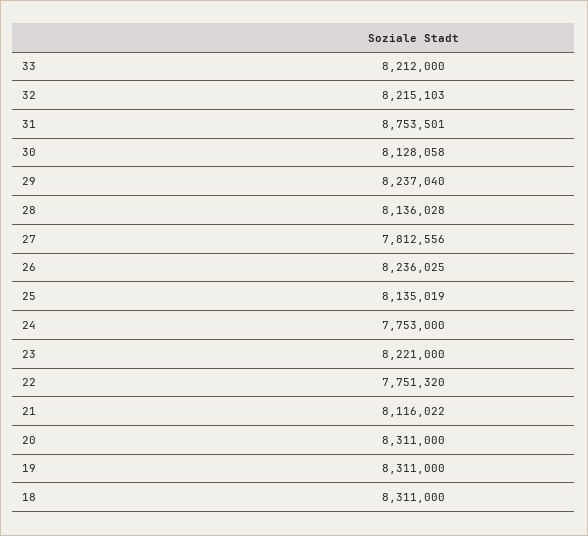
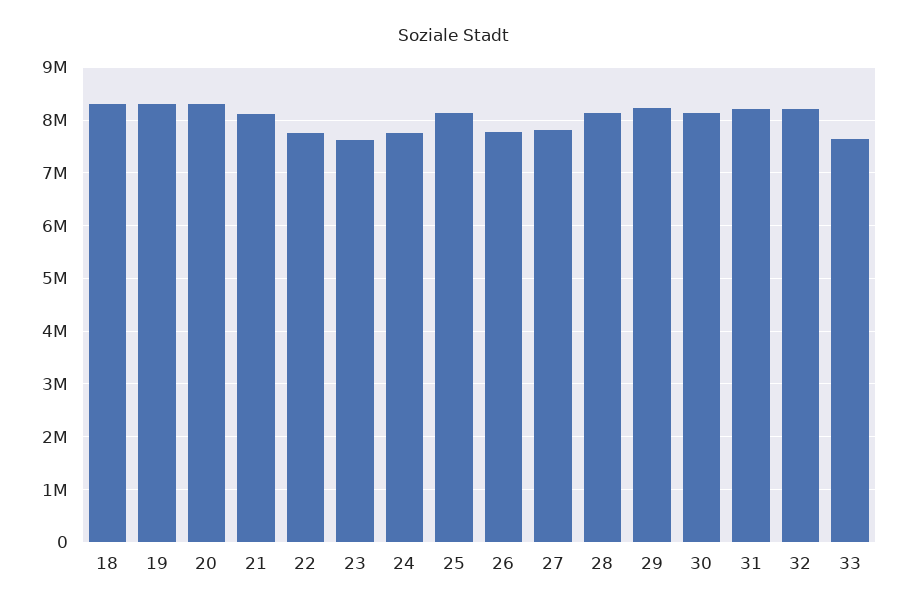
  {
-   "33": 8212000,
+   "33": 7600000,
    "32": 8215103,
-   "31": 8753501,
+   "31": 8200000,
    "30": 8128058,
    "29": 8237040,
    "28": 8136028,
    "27": 7812556,
-   "26": 8236025,
+   "26": 7800000,
    "25": 8135019,
    "24": 7753000,
-   "23": 8221000,
+   "23": 7600000,
    "22": 7751320,
    "21": 8116022,
    "20": 8311000,
    "19": 8311000,
    "18": 8311000
  }

